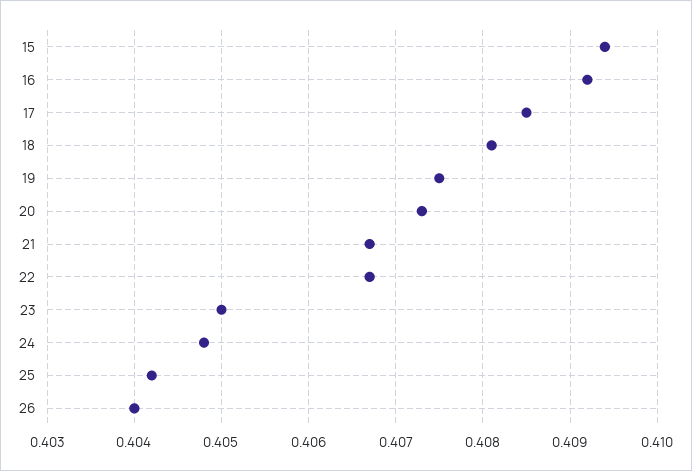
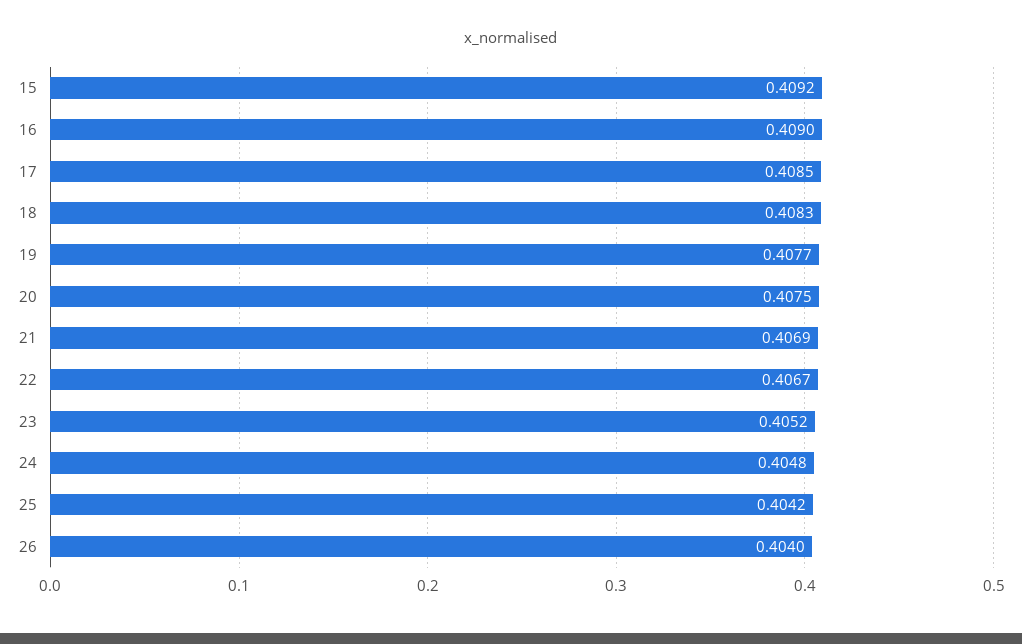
  {
-   "15": 0.4094,
+   "15": 0.4092,
-   "16": 0.4092,
+   "16": 0.409,
    "17": 0.4085,
-   "18": 0.4081,
+   "18": 0.4083,
-   "19": 0.4075,
+   "19": 0.4077,
-   "20": 0.4073,
+   "20": 0.4075,
-   "21": 0.4067,
+   "21": 0.4069,
    "22": 0.4067,
-   "23": 0.405,
+   "23": 0.4052,
    "24": 0.4048,
    "25": 0.4042,
    "26": 0.404
  }

